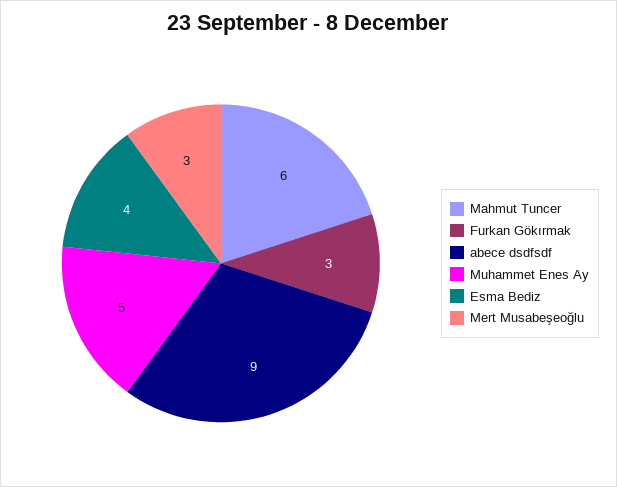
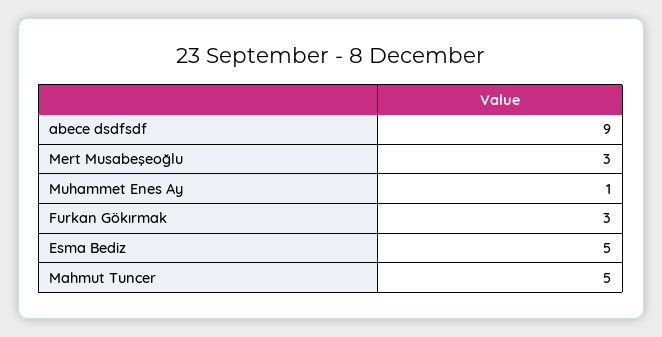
  {
-   "Mahmut Tuncer": 6,
+   "Mahmut Tuncer": 5,
    "Furkan Gökırmak": 3,
    "abece dsdfsdf": 9,
-   "Muhammet Enes Ay": 5,
+   "Muhammet Enes Ay": 1,
-   "Esma Bediz": 4,
+   "Esma Bediz": 5,
    "Mert Musabeşeoğlu": 3
  }

